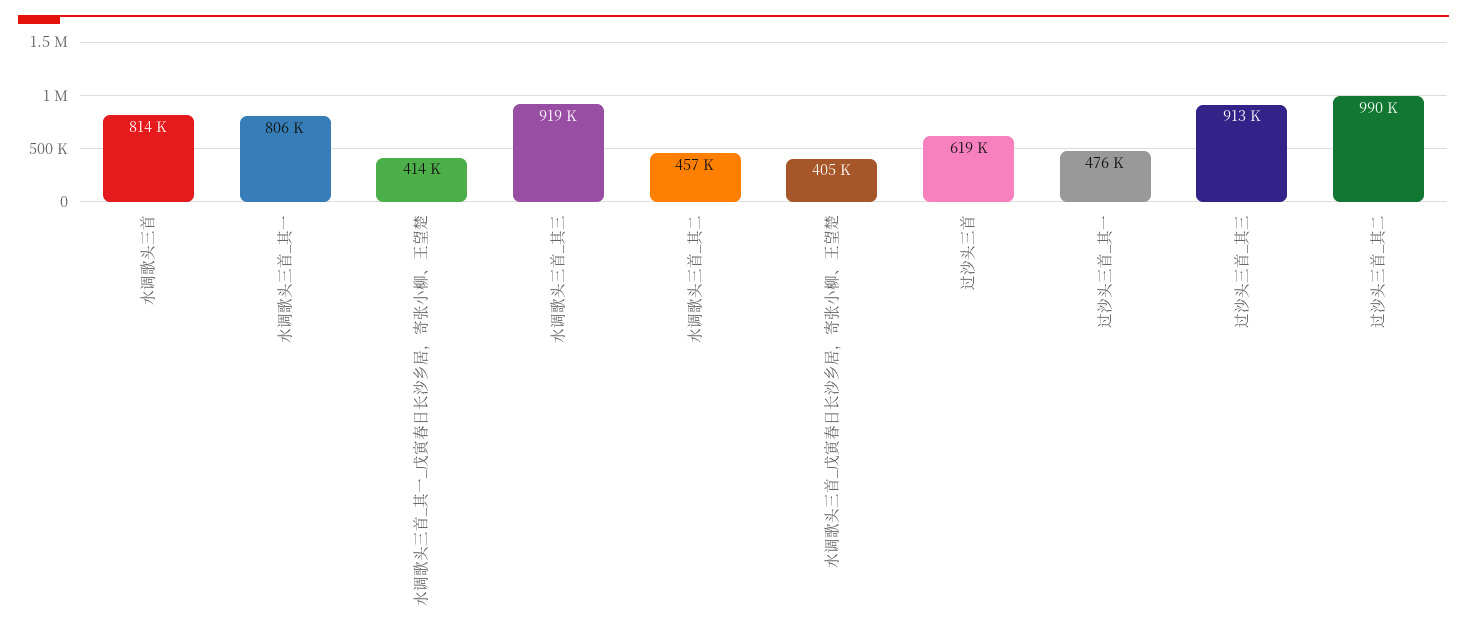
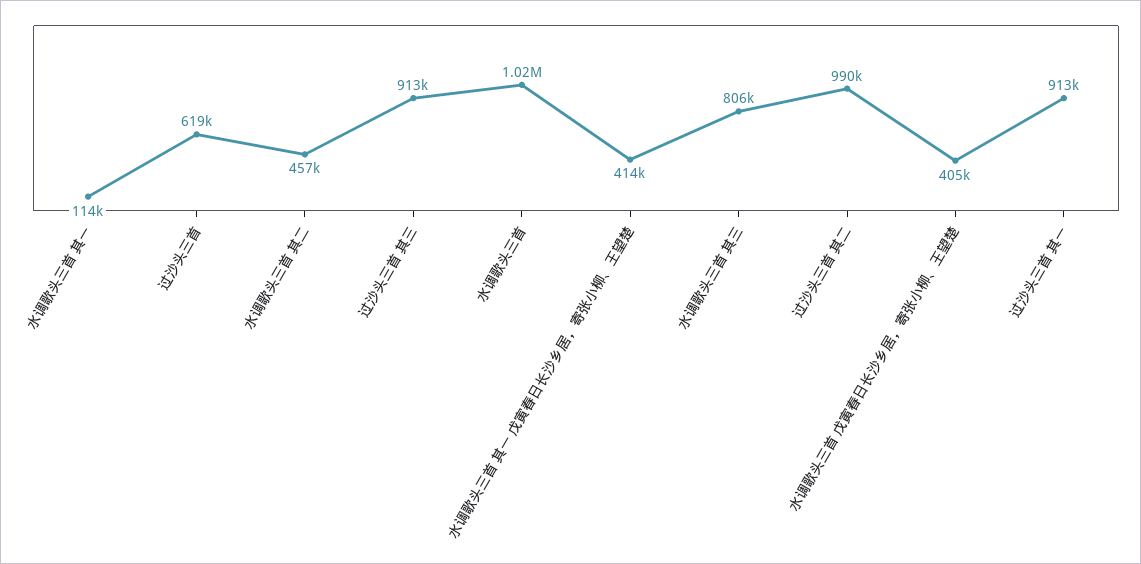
  {
-   "水调歌头三首": 814000,
+   "水调歌头三首": 1020000,
-   "水调歌头三首_其一": 806000,
+   "水调歌头三首_其一": 114000,
    "水调歌头三首_其一_戊寅春日长沙乡居，寄张小柳、王望楚": 414000,
-   "水调歌头三首_其三": 919000,
+   "水调歌头三首_其三": 806000,
    "水调歌头三首_其二": 457000,
    "水调歌头三首_戊寅春日长沙乡居，寄张小柳、王望楚": 405000,
    "过沙头三首": 619000,
-   "过沙头三首_其一": 476000,
+   "过沙头三首_其一": 913000,
    "过沙头三首_其三": 913000,
    "过沙头三首_其二": 990000
  }

